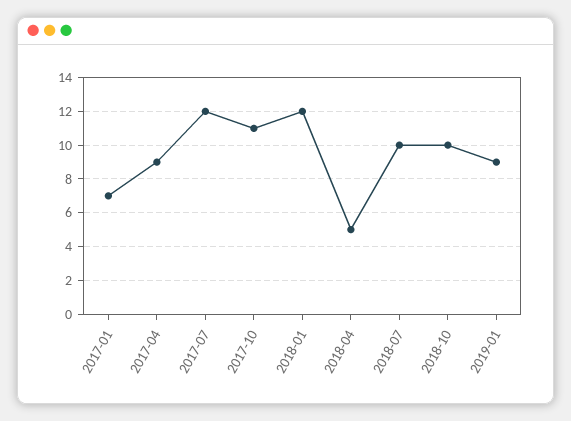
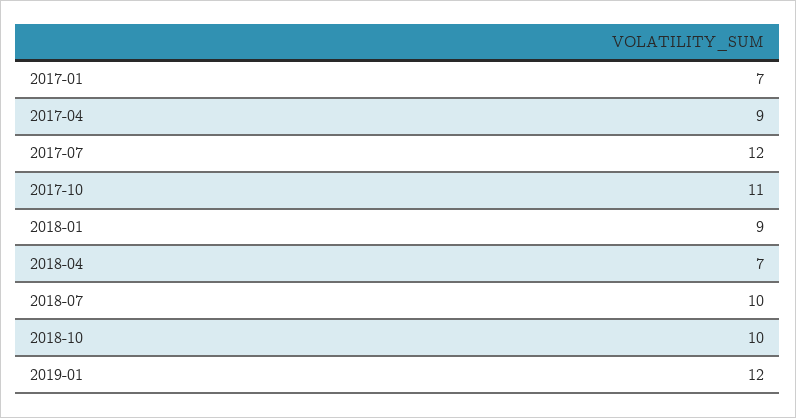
  {
    "2017-01": 7,
    "2017-04": 9,
    "2017-07": 12,
    "2017-10": 11,
-   "2018-01": 12,
+   "2018-01": 9,
-   "2018-04": 5,
+   "2018-04": 7,
    "2018-07": 10,
    "2018-10": 10,
-   "2019-01": 9
+   "2019-01": 12
  }

